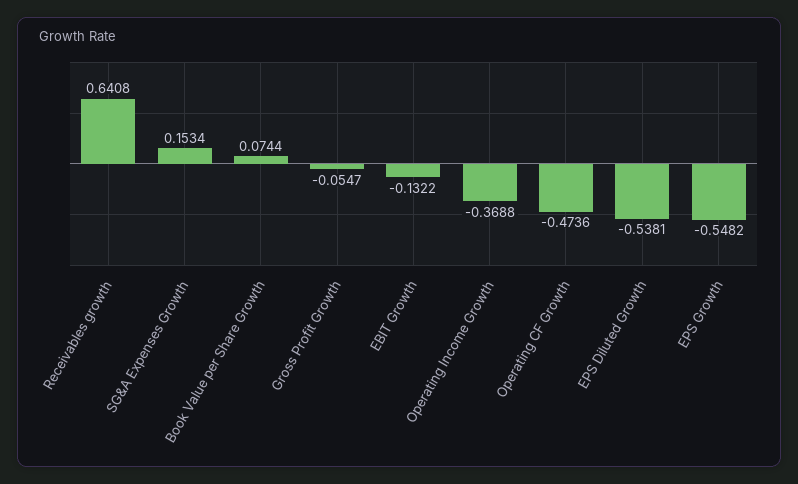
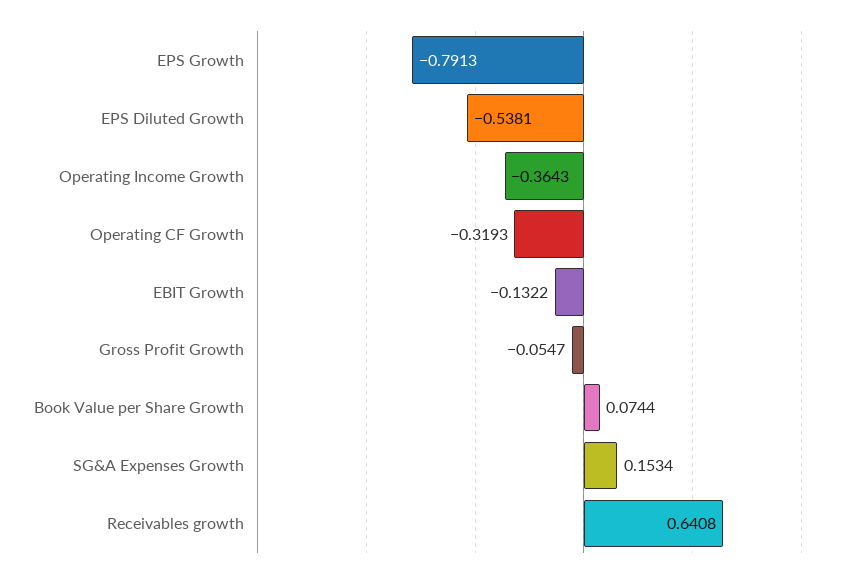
  {
    "Receivables growth": 0.6408,
    "SG&A Expenses Growth": 0.1534,
    "Book Value per Share Growth": 0.0744,
    "Gross Profit Growth": -0.0547,
    "EBIT Growth": -0.1322,
-   "Operating Income Growth": -0.3688,
+   "Operating Income Growth": -0.3643,
-   "Operating CF Growth": -0.4736,
+   "Operating CF Growth": -0.3193,
    "EPS Diluted Growth": -0.5381,
-   "EPS Growth": -0.5482
+   "EPS Growth": -0.7913
  }

